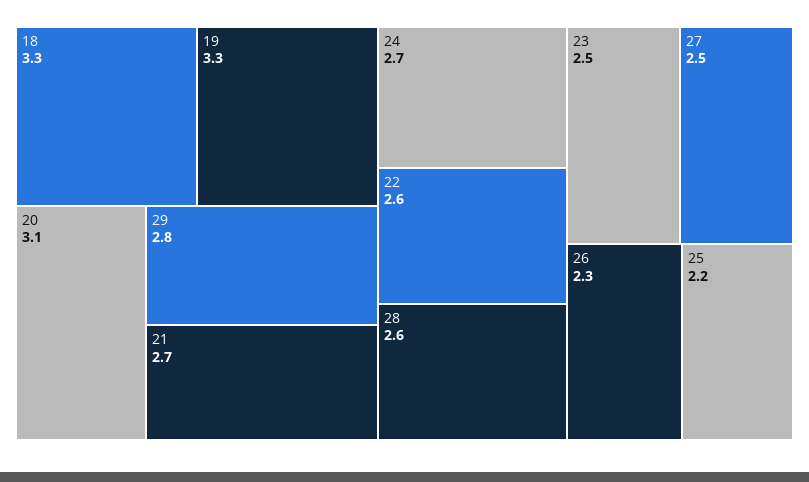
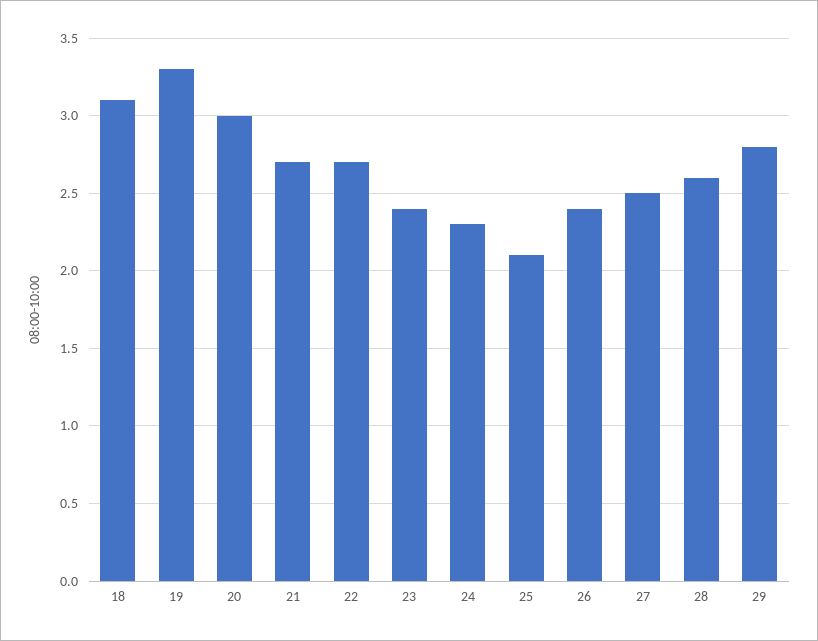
  {
-   "18": 3.3,
+   "18": 3.1,
    "19": 3.3,
-   "20": 3.1,
+   "20": 3,
    "29": 2.8,
    "21": 2.7,
-   "24": 2.7,
+   "24": 2.3,
-   "22": 2.6,
+   "22": 2.7,
    "28": 2.6,
-   "23": 2.5,
+   "23": 2.4,
    "27": 2.5,
-   "26": 2.3,
+   "26": 2.4,
-   "25": 2.2
+   "25": 2.1
  }

